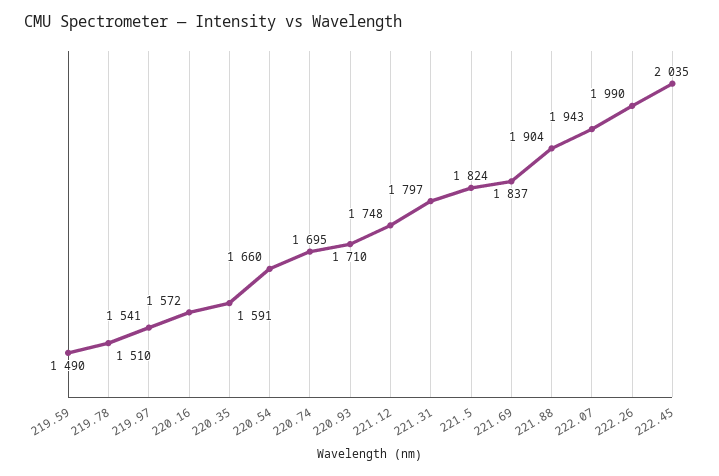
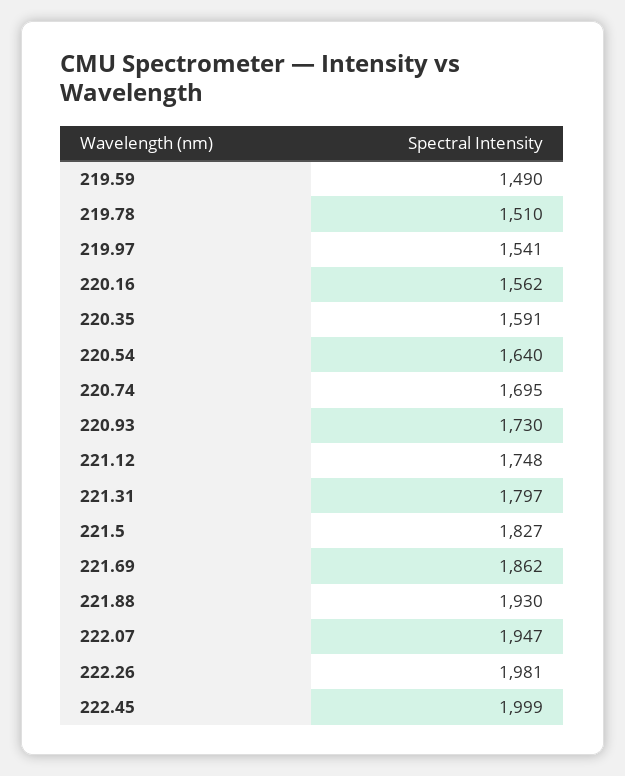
  {
    "219.59": 1490,
    "219.78": 1510,
    "219.97": 1541,
-   "220.16": 1572,
+   "220.16": 1562,
    "220.35": 1591,
-   "220.54": 1660,
+   "220.54": 1640,
    "220.74": 1695,
-   "220.93": 1710,
+   "220.93": 1730,
    "221.12": 1748,
    "221.31": 1797,
-   "221.5": 1824,
+   "221.5": 1827,
-   "221.69": 1837,
+   "221.69": 1862,
-   "221.88": 1904,
+   "221.88": 1930,
-   "222.07": 1943,
+   "222.07": 1947,
-   "222.26": 1990,
+   "222.26": 1981,
-   "222.45": 2035
+   "222.45": 1999
  }

